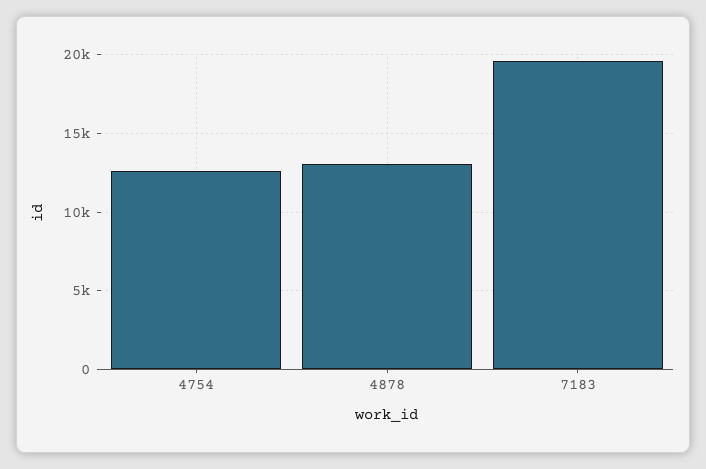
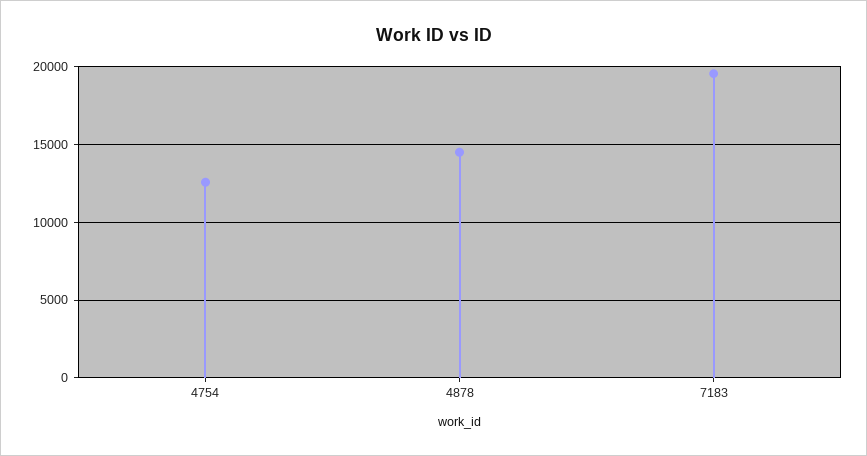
  {
    "4754": 12500,
-   "4878": 13000,
+   "4878": 14500,
    "7183": 19500
  }

